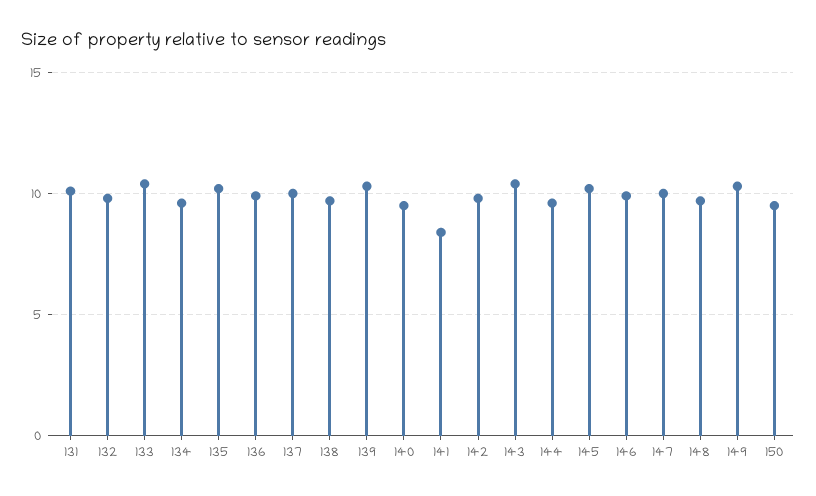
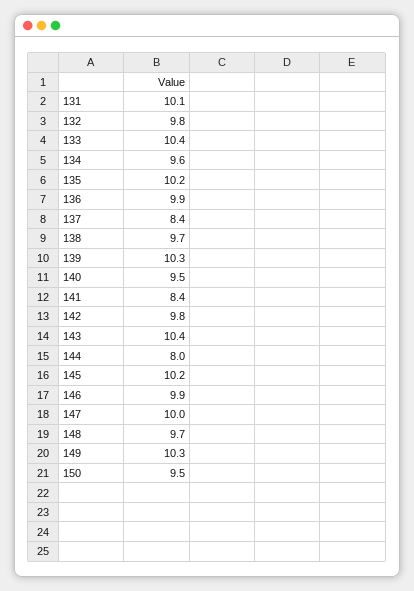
  {
    "131": 10.1,
    "132": 9.8,
    "133": 10.4,
    "134": 9.6,
    "135": 10.2,
    "136": 9.9,
-   "137": 10,
+   "137": 8.4,
    "138": 9.7,
    "139": 10.3,
    "140": 9.5,
    "141": 8.4,
    "142": 9.8,
    "143": 10.4,
-   "144": 9.5,
+   "144": 8,
    "145": 10.2,
    "146": 9.9,
    "147": 10,
    "148": 9.7,
    "149": 10.3,
    "150": 9.5
  }

